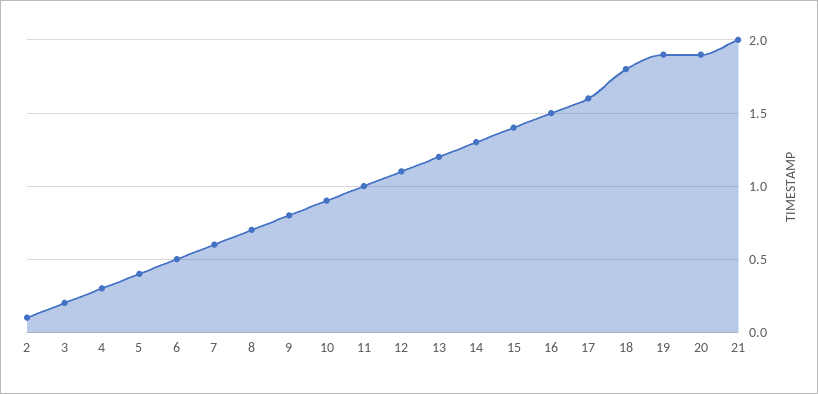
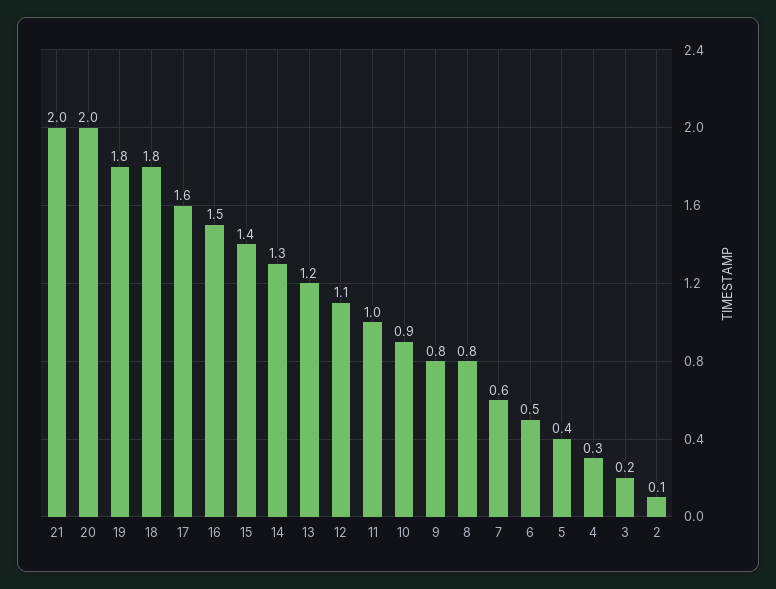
  {
    "2": 0.1,
    "3": 0.2,
    "4": 0.3,
    "5": 0.4,
    "6": 0.5,
    "7": 0.6,
-   "8": 0.7,
+   "8": 0.8,
    "9": 0.8,
    "10": 0.9,
    "11": 1,
    "12": 1.1,
    "13": 1.2,
    "14": 1.3,
    "15": 1.4,
    "16": 1.5,
    "17": 1.6,
    "18": 1.8,
-   "19": 1.9,
+   "19": 1.8,
-   "20": 1.9,
+   "20": 2,
    "21": 2
  }

